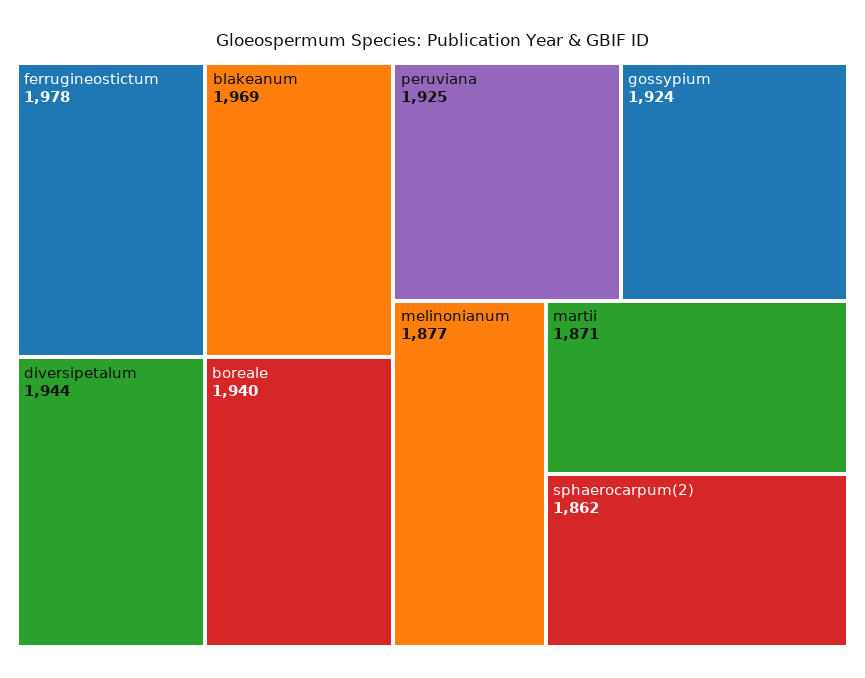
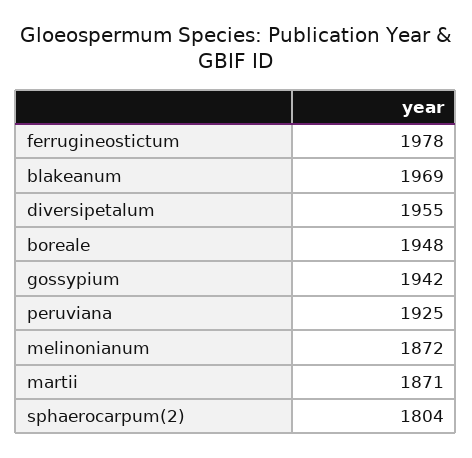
  {
    "ferrugineostictum": 1978,
    "blakeanum": 1969,
-   "diversipetalum": 1944,
+   "diversipetalum": 1955,
-   "boreale": 1940,
+   "boreale": 1948,
    "peruviana": 1925,
-   "gossypium": 1924,
+   "gossypium": 1942,
-   "melinonianum": 1877,
+   "melinonianum": 1872,
    "martii": 1871,
-   "sphaerocarpum(2)": 1862
+   "sphaerocarpum(2)": 1804
  }

